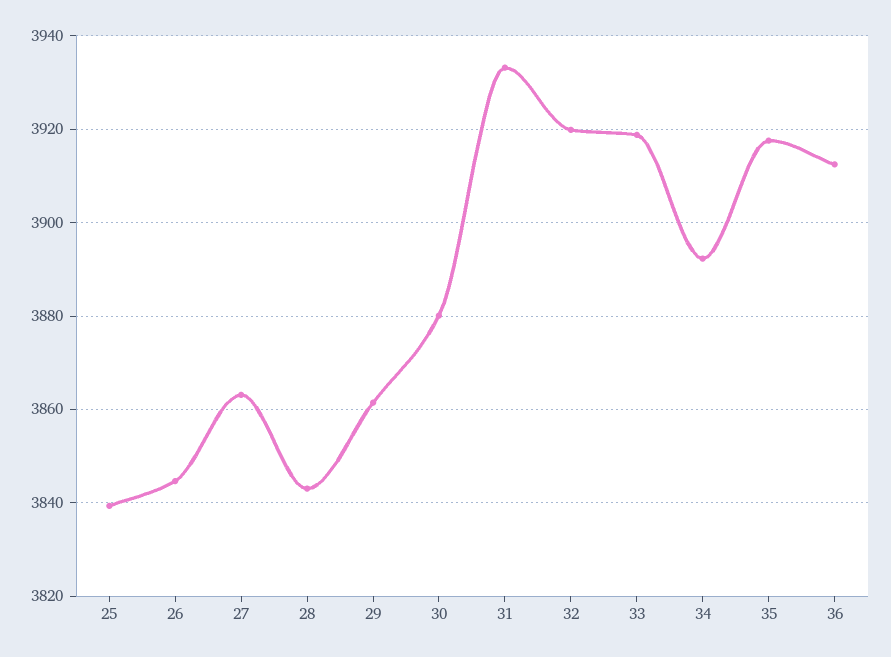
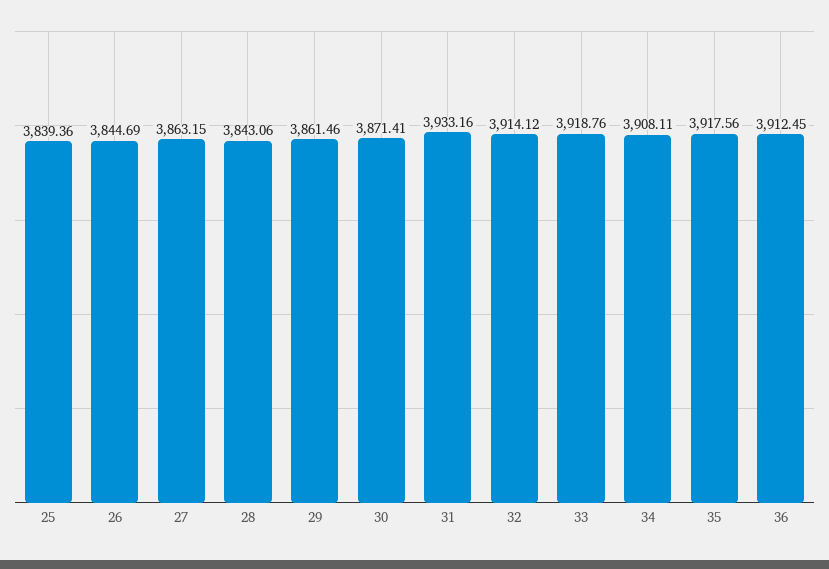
  {
    "25": 3839.36,
    "26": 3844.69,
    "27": 3863.15,
    "28": 3843.06,
    "29": 3861.46,
-   "30": 3880,
+   "30": 3871.41,
    "31": 3933.16,
-   "32": 3920,
+   "32": 3914.12,
    "33": 3918.76,
-   "34": 3892,
+   "34": 3908.11,
    "35": 3917.56,
    "36": 3912.45
  }

